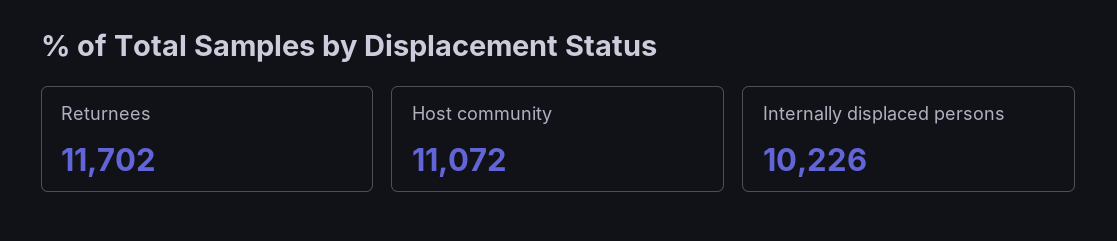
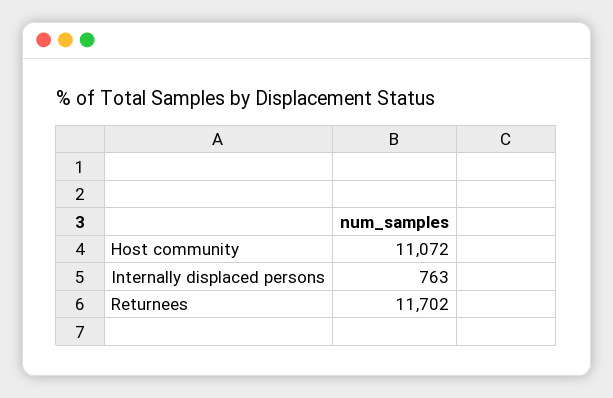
  {
    "Returnees": 11702,
    "Host community": 11072,
-   "Internally displaced persons": 10226
+   "Internally displaced persons": 763
  }

